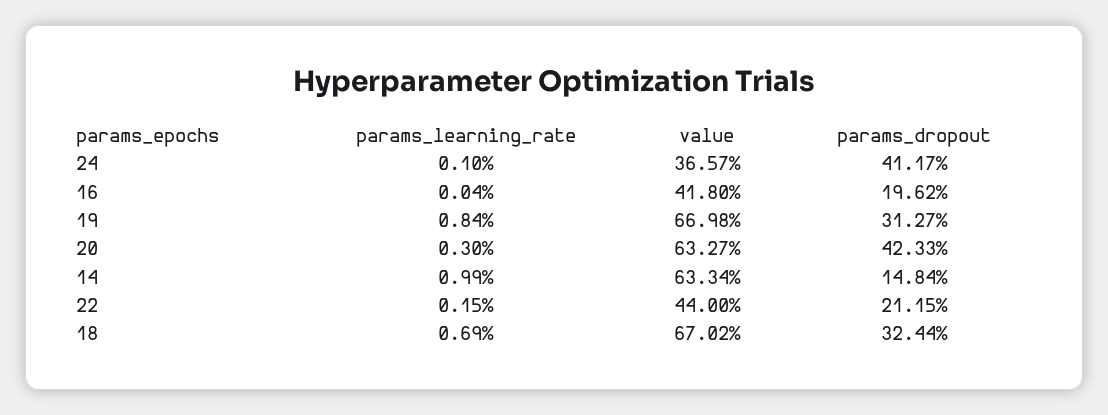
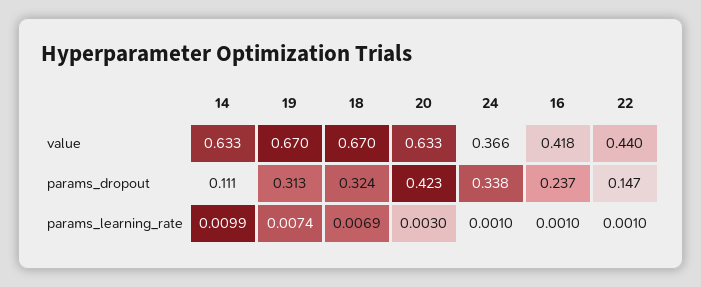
  {
    "params_learning_rate": {
      "24": 0.001,
-     "16": 0.0004,
+     "16": 0.001,
-     "19": 0.0084,
+     "19": 0.0074,
      "20": 0.003,
      "14": 0.0099,
-     "22": 0.0015,
+     "22": 0.001,
      "18": 0.0069
    },
    "value": {
      "24": 0.3657,
      "16": 0.418,
      "19": 0.6698,
      "20": 0.6327,
      "14": 0.6334,
      "22": 0.44,
      "18": 0.6702
    },
    "params_dropout": {
-     "24": 0.4117,
+     "24": 0.338,
-     "16": 0.1962,
+     "16": 0.237,
      "19": 0.3127,
      "20": 0.4233,
-     "14": 0.1484,
+     "14": 0.111,
-     "22": 0.2115,
+     "22": 0.147,
      "18": 0.3244
    }
  }

